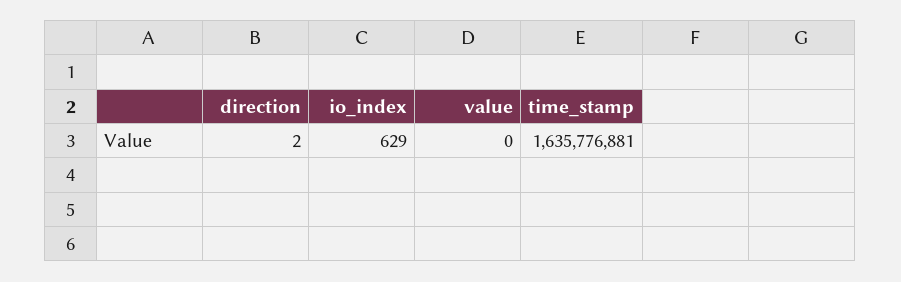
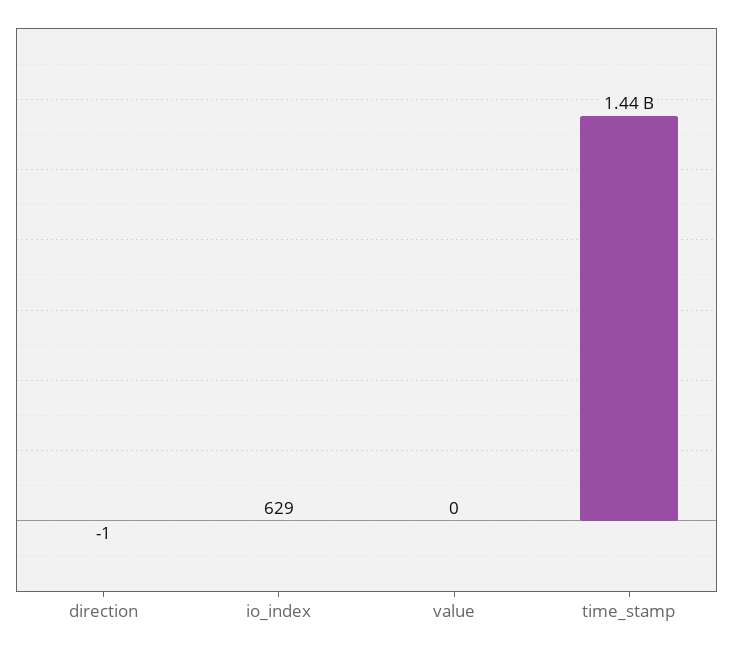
  {
-   "direction": 2,
+   "direction": -1,
    "io_index": 629,
    "value": 0,
-   "time_stamp": 1635776881
+   "time_stamp": 1440000000
  }

